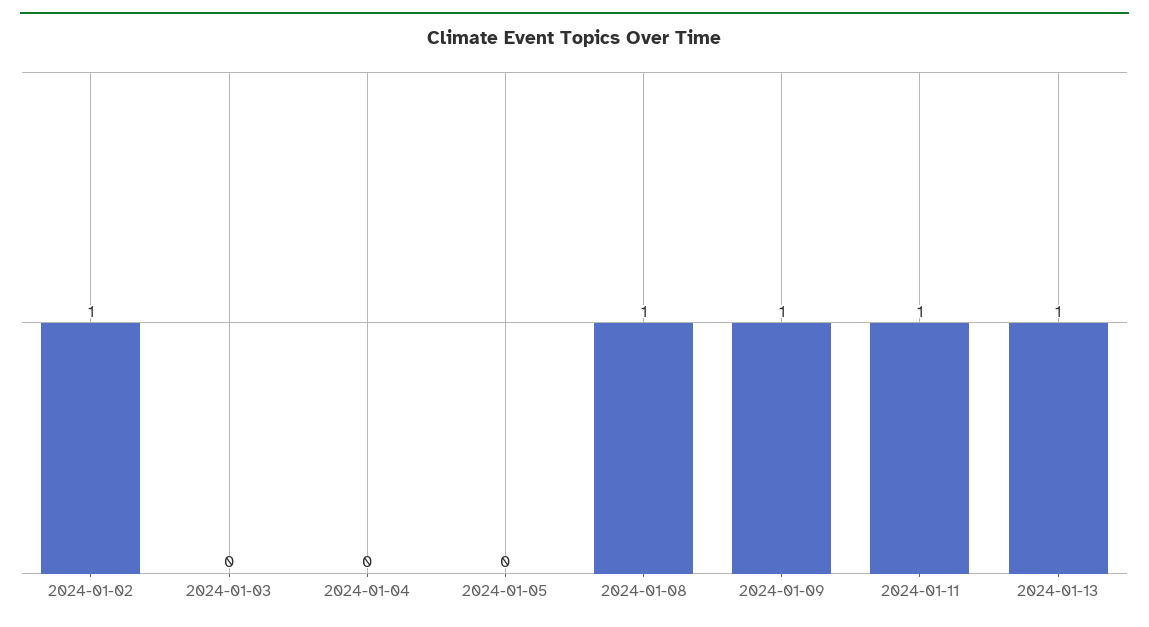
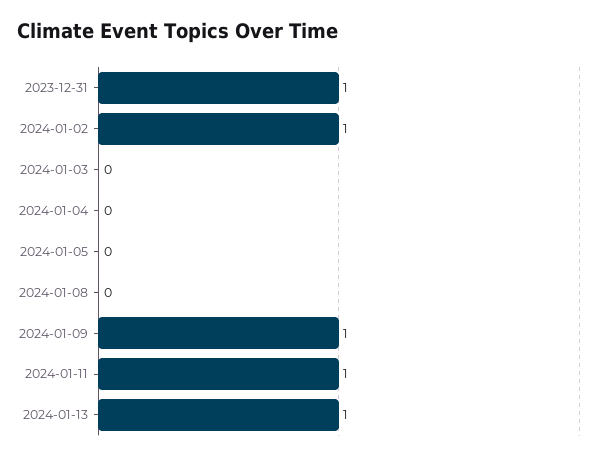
  {
    "2024-01-02": 1,
    "2024-01-03": 0,
    "2024-01-04": 0,
    "2024-01-05": 0,
-   "2024-01-08": 1,
+   "2024-01-08": 0,
    "2024-01-09": 1,
    "2024-01-11": 1,
-   "2024-01-13": 1
+   "2024-01-13": 1,
+   "2023-12-31": 1
  }

